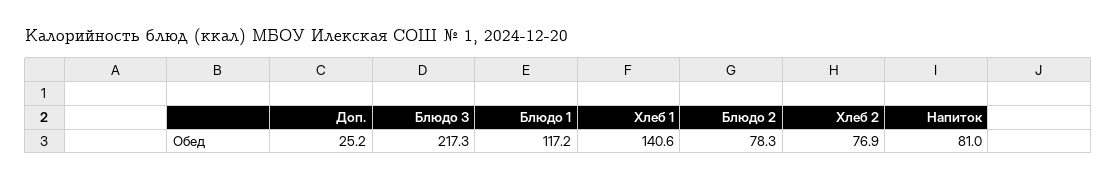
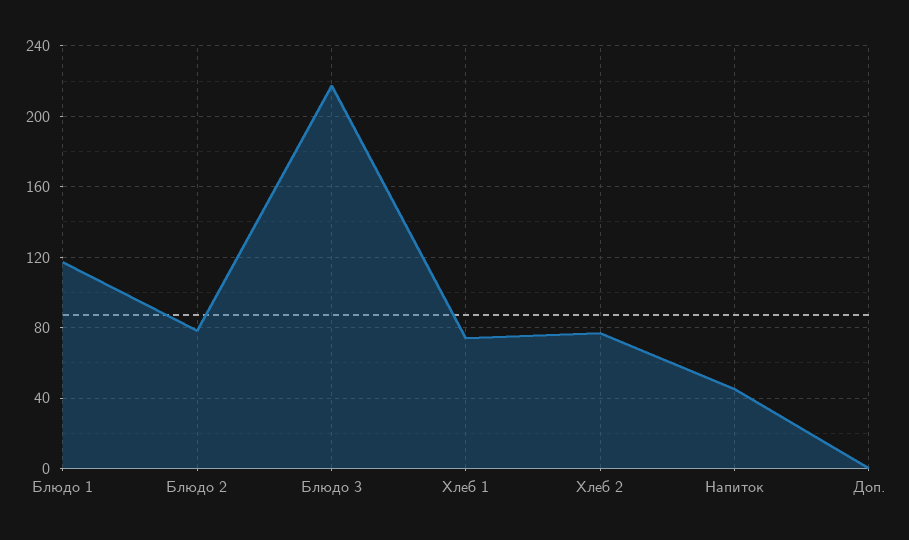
  {
-   "Доп.": 25.2,
+   "Доп.": 0,
    "Блюдо 3": 217.3,
    "Блюдо 1": 117.2,
-   "Хлеб 1": 140.6,
+   "Хлеб 1": 75,
    "Блюдо 2": 78.3,
    "Хлеб 2": 76.9,
-   "Напиток": 81
+   "Напиток": 45
  }

